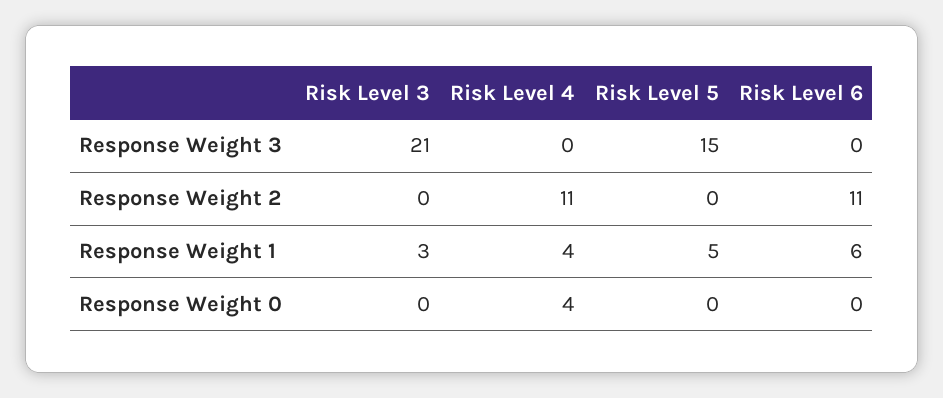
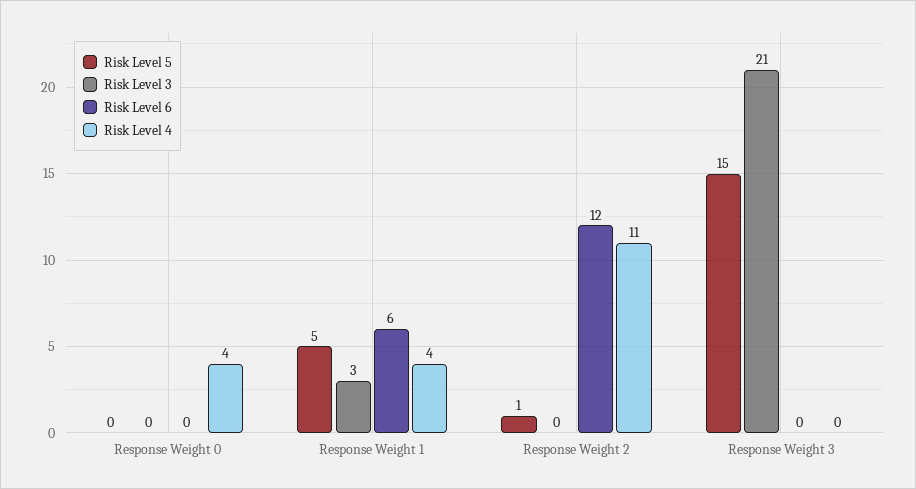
  {
    "Risk Level 3": {
      "Response Weight 3": 21,
      "Response Weight 2": 0,
      "Response Weight 1": 3,
      "Response Weight 0": 0
    },
    "Risk Level 4": {
      "Response Weight 3": 0,
      "Response Weight 2": 11,
      "Response Weight 1": 4,
      "Response Weight 0": 4
    },
    "Risk Level 5": {
      "Response Weight 3": 15,
-     "Response Weight 2": 0,
+     "Response Weight 2": 1,
      "Response Weight 1": 5,
      "Response Weight 0": 0
    },
    "Risk Level 6": {
      "Response Weight 3": 0,
-     "Response Weight 2": 11,
+     "Response Weight 2": 12,
      "Response Weight 1": 6,
      "Response Weight 0": 0
    }
  }

